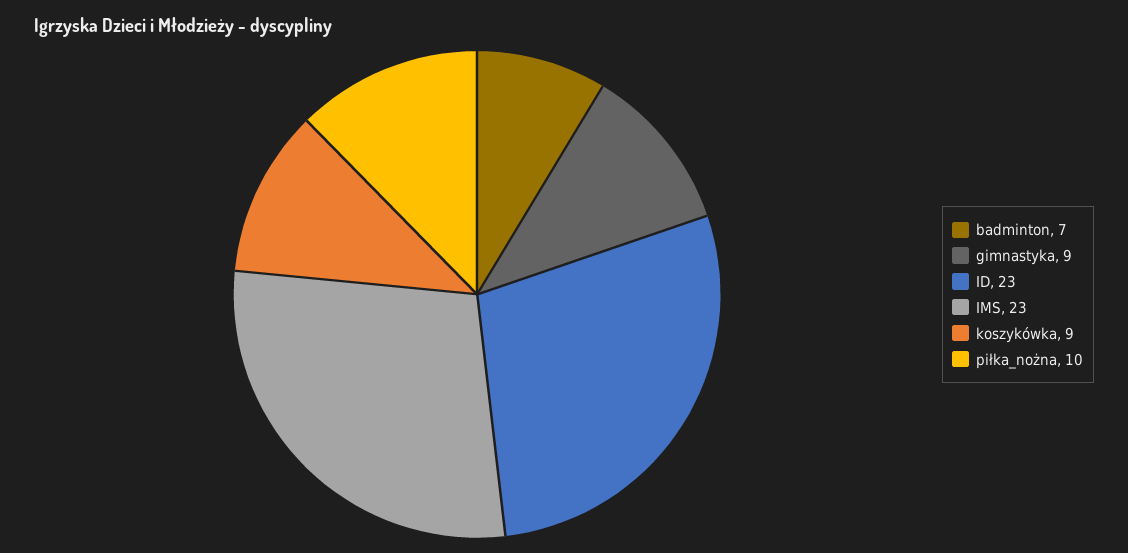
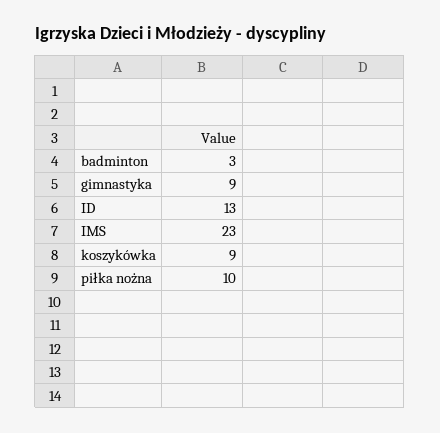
  {
-   "badminton": 7,
+   "badminton": 3,
    "gimnastyka": 9,
-   "ID": 23,
+   "ID": 13,
    "IMS": 23,
    "koszykówka": 9,
    "piłka_nożna": 10
  }

